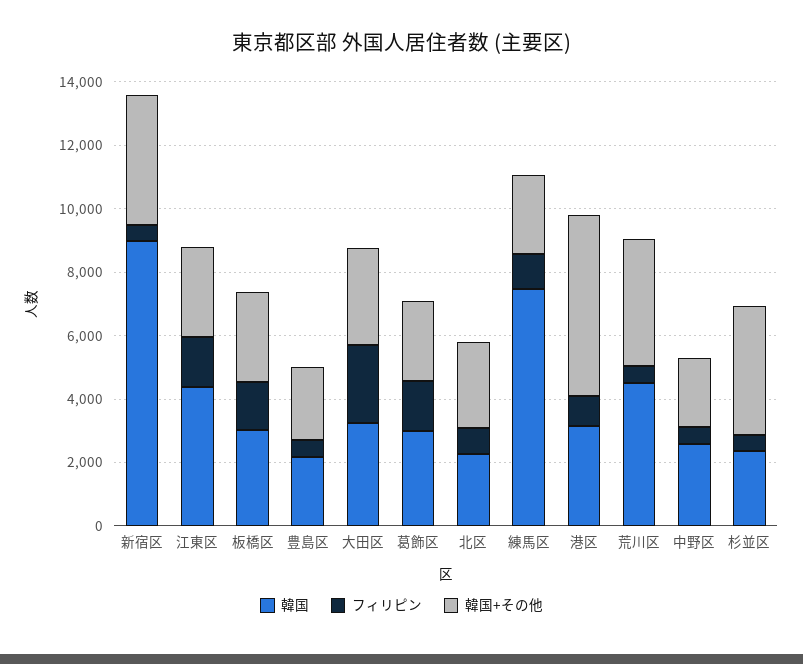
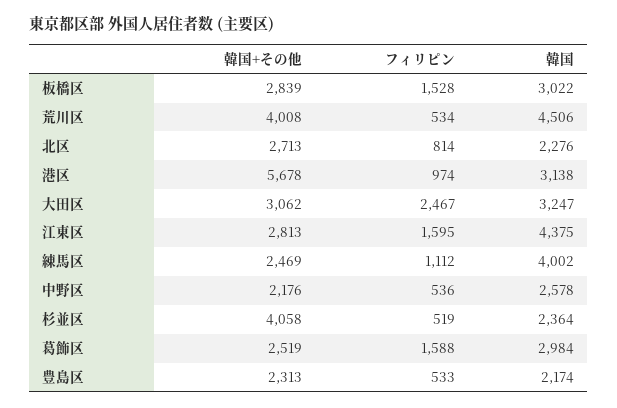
  {
    "韓国": {
-     "新宿区": 9000,
      "江東区": 4375,
      "板橋区": 3022,
      "豊島区": 2174,
      "大田区": 3247,
      "葛飾区": 2984,
      "北区": 2276,
-     "練馬区": 7500,
+     "練馬区": 4002,
      "港区": 3138,
      "荒川区": 4506,
      "中野区": 2578,
      "杉並区": 2364
    },
    "フィリピン": {
-     "新宿区": 500,
      "江東区": 1595,
      "板橋区": 1528,
      "豊島区": 533,
      "大田区": 2467,
      "葛飾区": 1588,
      "北区": 814,
      "練馬区": 1112,
      "港区": 974,
      "荒川区": 534,
      "中野区": 536,
      "杉並区": 519
    },
    "韓国+その他": {
-     "新宿区": 4000,
      "江東区": 2813,
      "板橋区": 2839,
      "豊島区": 2313,
      "大田区": 3062,
      "葛飾区": 2519,
      "北区": 2713,
      "練馬区": 2469,
      "港区": 5678,
      "荒川区": 4008,
      "中野区": 2176,
      "杉並区": 4058
    }
  }

